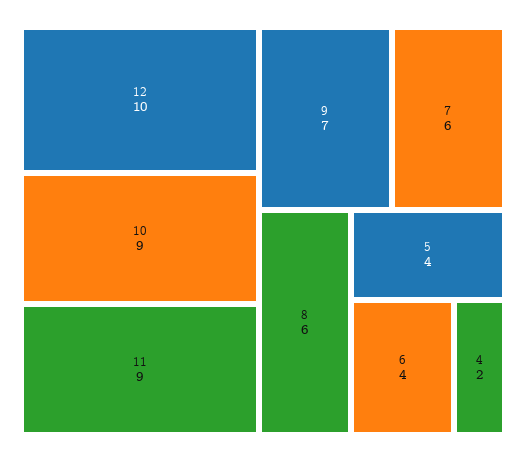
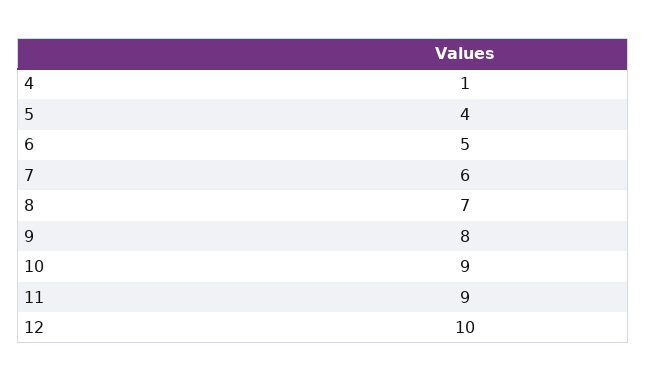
  {
    "12": 10,
    "10": 9,
    "11": 9,
-   "9": 7,
+   "9": 8,
    "7": 6,
-   "8": 6,
+   "8": 7,
    "5": 4,
-   "6": 4,
+   "6": 5,
-   "4": 2
+   "4": 1
  }

